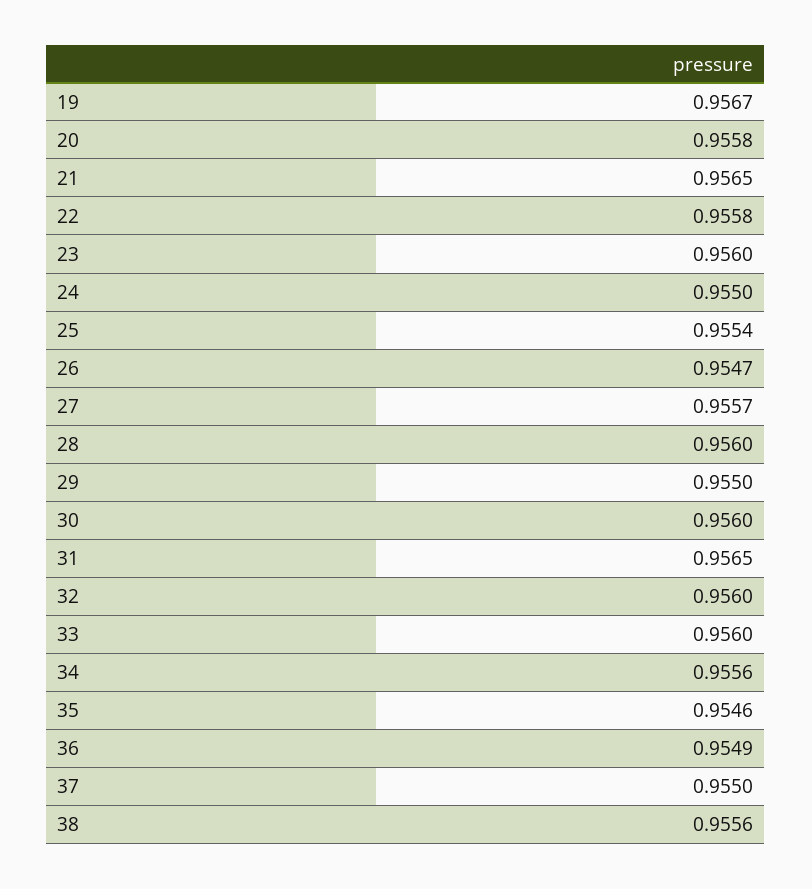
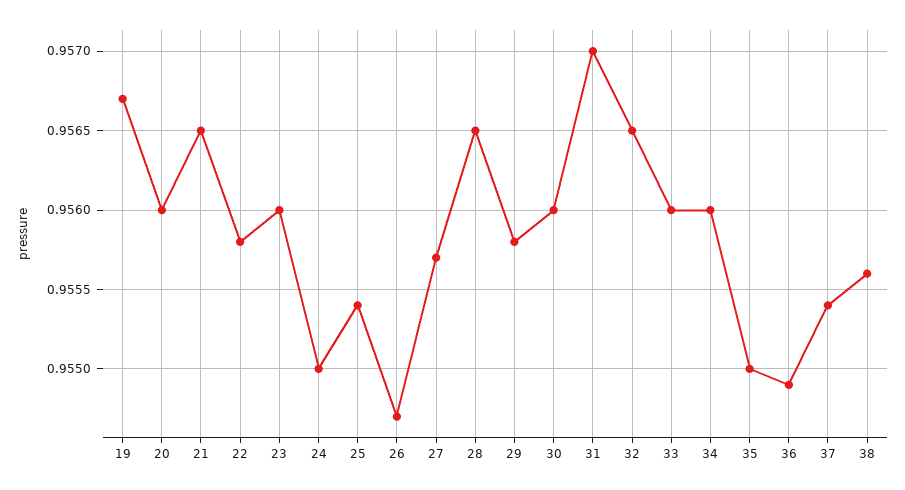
  {
    "19": 0.9567,
-   "20": 0.9558,
+   "20": 0.956,
    "21": 0.9565,
    "22": 0.9558,
    "23": 0.956,
    "24": 0.955,
    "25": 0.9554,
    "26": 0.9547,
    "27": 0.9557,
-   "28": 0.956,
+   "28": 0.9565,
-   "29": 0.955,
+   "29": 0.9558,
    "30": 0.956,
-   "31": 0.9565,
+   "31": 0.957,
-   "32": 0.956,
+   "32": 0.9565,
    "33": 0.956,
-   "34": 0.9556,
+   "34": 0.956,
-   "35": 0.9546,
+   "35": 0.955,
    "36": 0.9549,
-   "37": 0.955,
+   "37": 0.9554,
    "38": 0.9556
  }

